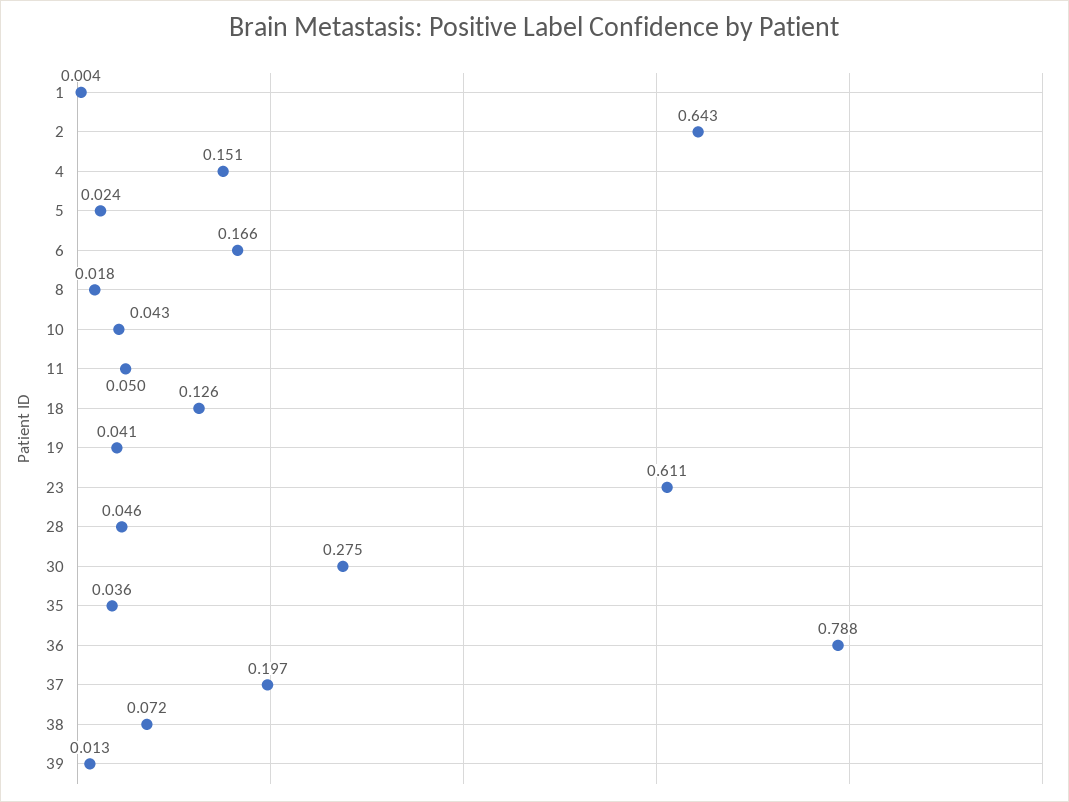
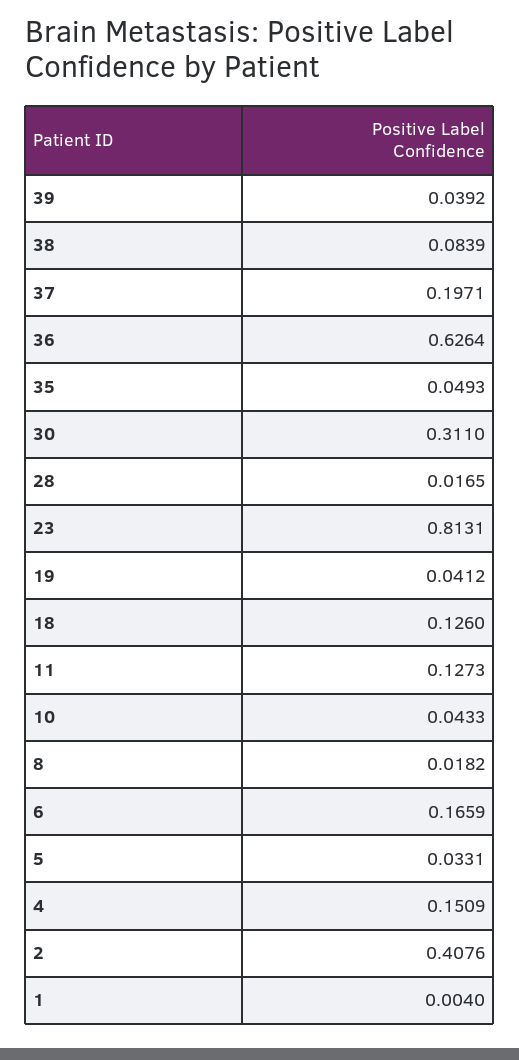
  {
    "1": 0.004,
-   "2": 0.643,
+   "2": 0.4076,
    "4": 0.1509,
-   "5": 0.024,
+   "5": 0.0331,
    "6": 0.1659,
    "8": 0.0182,
    "10": 0.0433,
-   "11": 0.05,
+   "11": 0.1273,
    "18": 0.126,
    "19": 0.0412,
-   "23": 0.611,
+   "23": 0.8131,
-   "28": 0.046,
+   "28": 0.0165,
-   "30": 0.275,
+   "30": 0.311,
-   "35": 0.036,
+   "35": 0.0493,
-   "36": 0.788,
+   "36": 0.6264,
    "37": 0.1971,
-   "38": 0.072,
+   "38": 0.0839,
-   "39": 0.013
+   "39": 0.0392
  }

